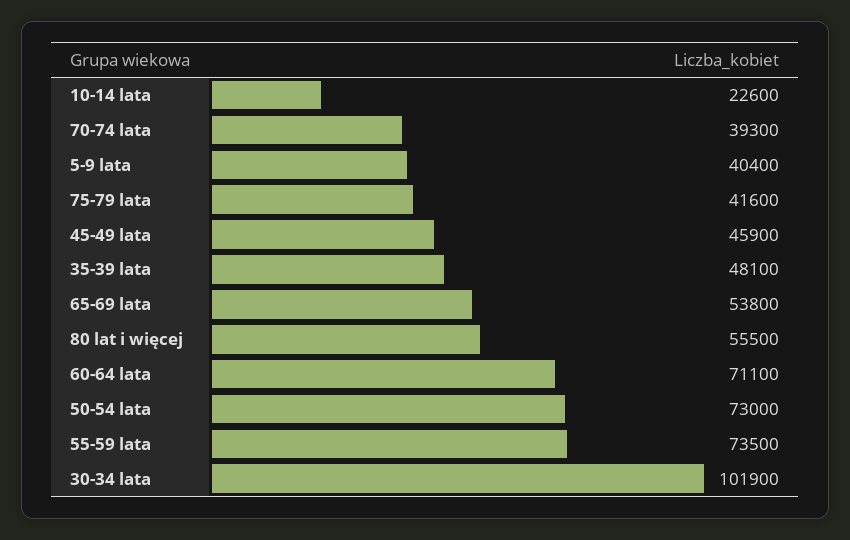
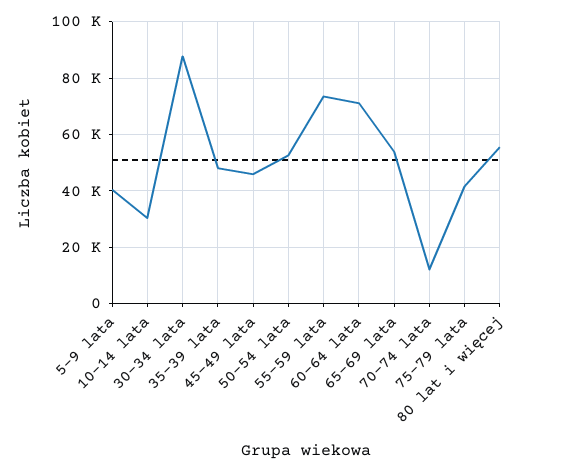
  {
-   "10-14 lata": 22600,
+   "10-14 lata": 30000,
-   "70-74 lata": 39300,
+   "70-74 lata": 12500,
    "5-9 lata": 40400,
    "75-79 lata": 41600,
    "45-49 lata": 45900,
    "35-39 lata": 48100,
    "65-69 lata": 53800,
    "80 lat i więcej": 55500,
    "60-64 lata": 71100,
-   "50-54 lata": 73000,
+   "50-54 lata": 52500,
    "55-59 lata": 73500,
-   "30-34 lata": 101900
+   "30-34 lata": 87500
  }

